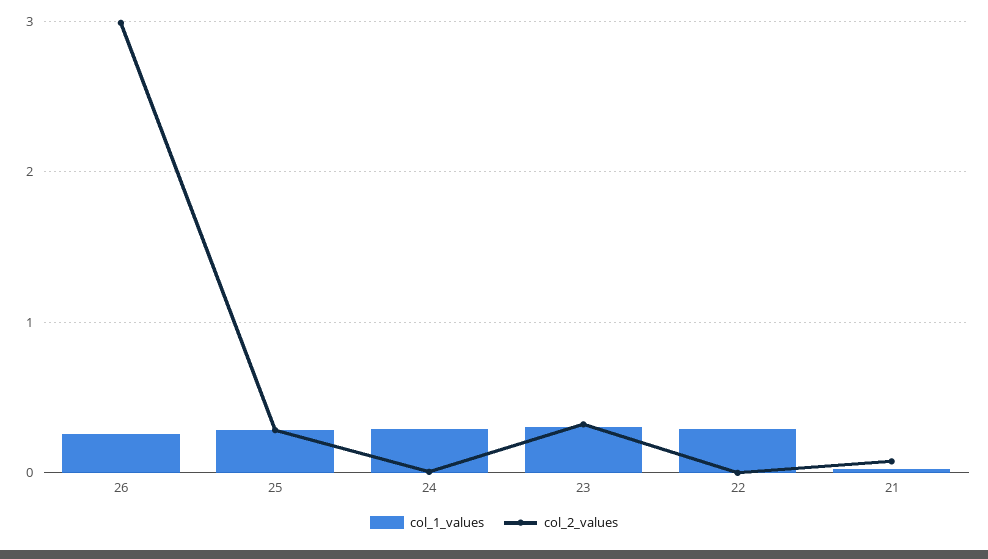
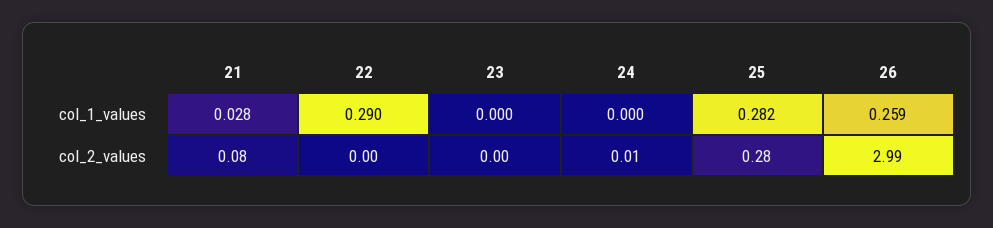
  {
    "col_1_values": {
      "26": 0.259,
      "25": 0.282,
-     "24": 0.3,
+     "24": 0,
-     "23": 0.3,
+     "23": 0,
      "22": 0.29,
      "21": 0.028
    },
    "col_2_values": {
      "26": 2.99,
      "25": 0.28,
      "24": 0.01,
-     "23": 0.3,
+     "23": 0,
      "22": 0,
      "21": 0.08
    }
  }

